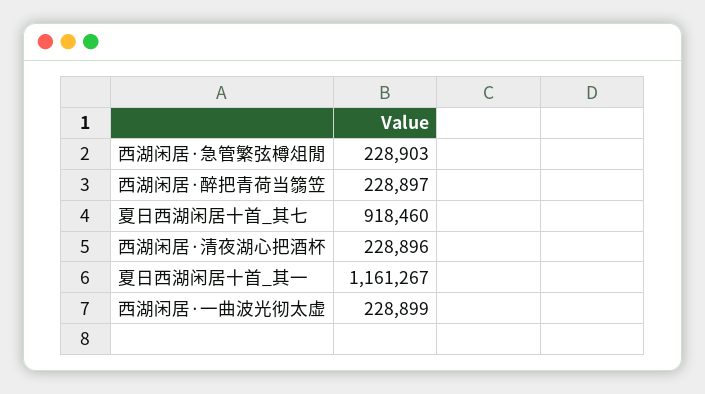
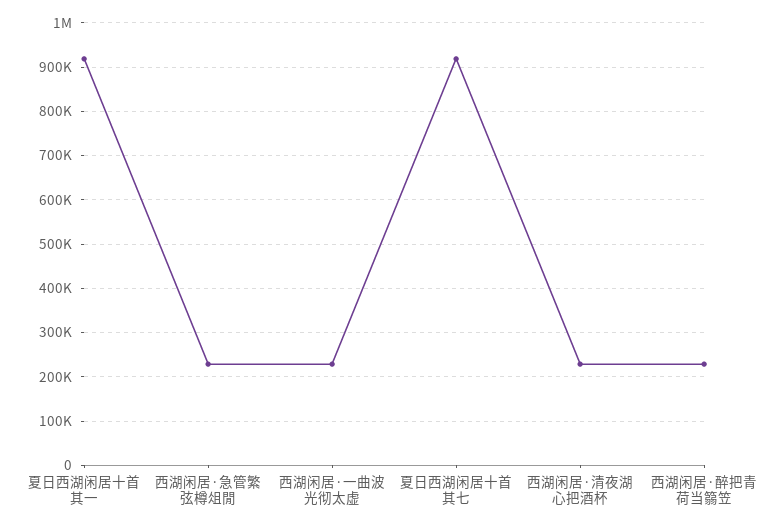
  {
    "西湖闲居·急管繁弦樽俎閒": 228903,
    "西湖闲居·醉把青荷当篛笠": 228897,
    "夏日西湖闲居十首_其七": 918460,
    "西湖闲居·清夜湖心把酒杯": 228896,
-   "夏日西湖闲居十首_其一": 1161267,
+   "夏日西湖闲居十首_其一": 920000,
    "西湖闲居·一曲波光彻太虚": 228899
  }

